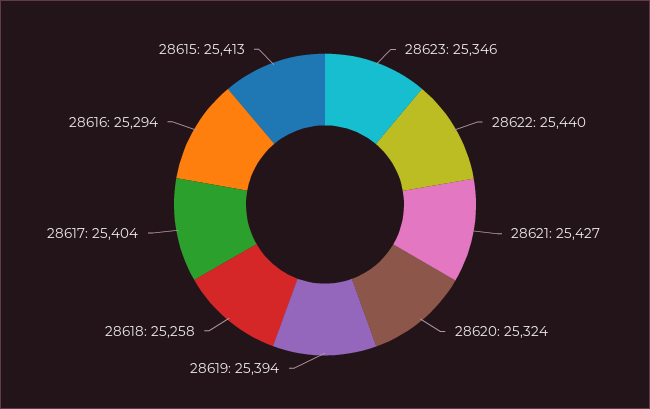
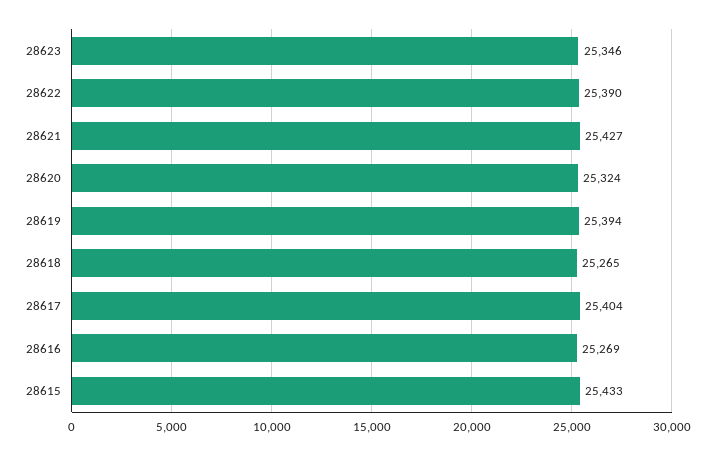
  {
    "28623": 25346,
-   "28622": 25440,
+   "28622": 25390,
    "28621": 25427,
    "28620": 25324,
    "28619": 25394,
-   "28618": 25258,
+   "28618": 25265,
    "28617": 25404,
-   "28616": 25294,
+   "28616": 25269,
-   "28615": 25413
+   "28615": 25433
  }

